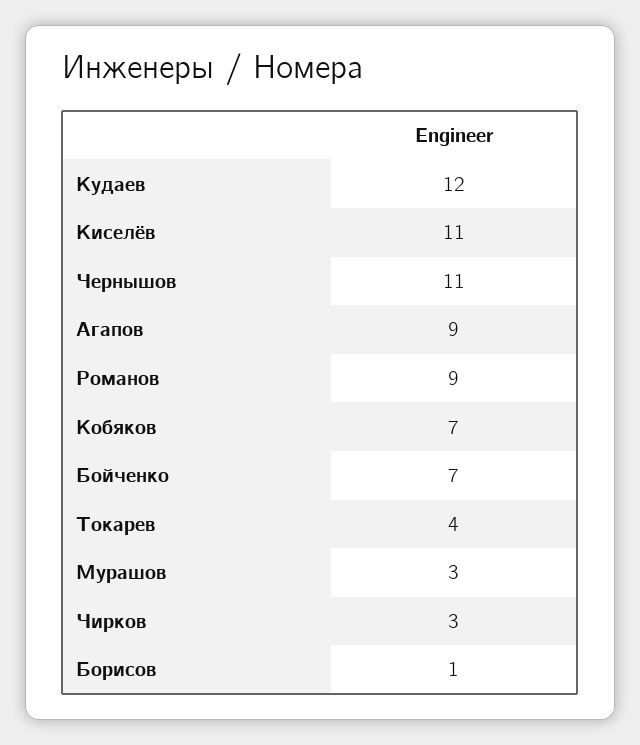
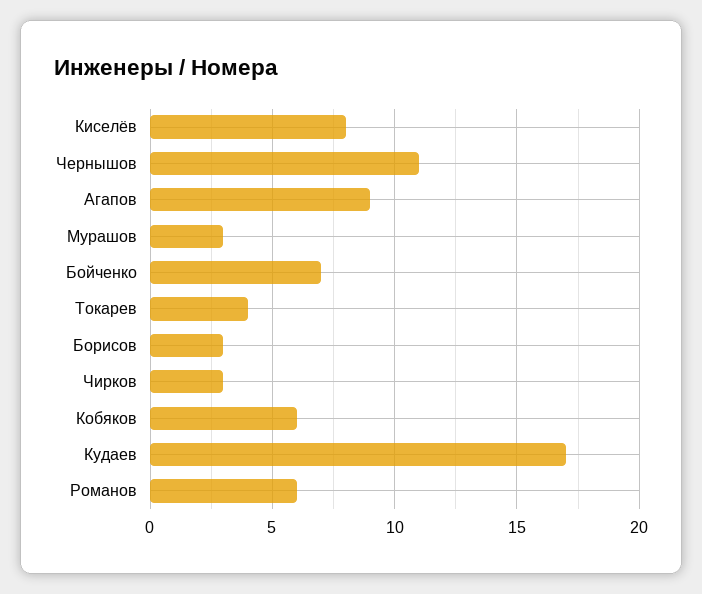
  {
-   "Кудаев": 12,
+   "Кудаев": 17,
-   "Киселёв": 11,
+   "Киселёв": 8,
    "Чернышов": 11,
    "Агапов": 9,
-   "Романов": 9,
+   "Романов": 6,
-   "Кобяков": 7,
+   "Кобяков": 6,
    "Бойченко": 7,
    "Токарев": 4,
    "Мурашов": 3,
    "Чирков": 3,
-   "Борисов": 1
+   "Борисов": 3
  }

